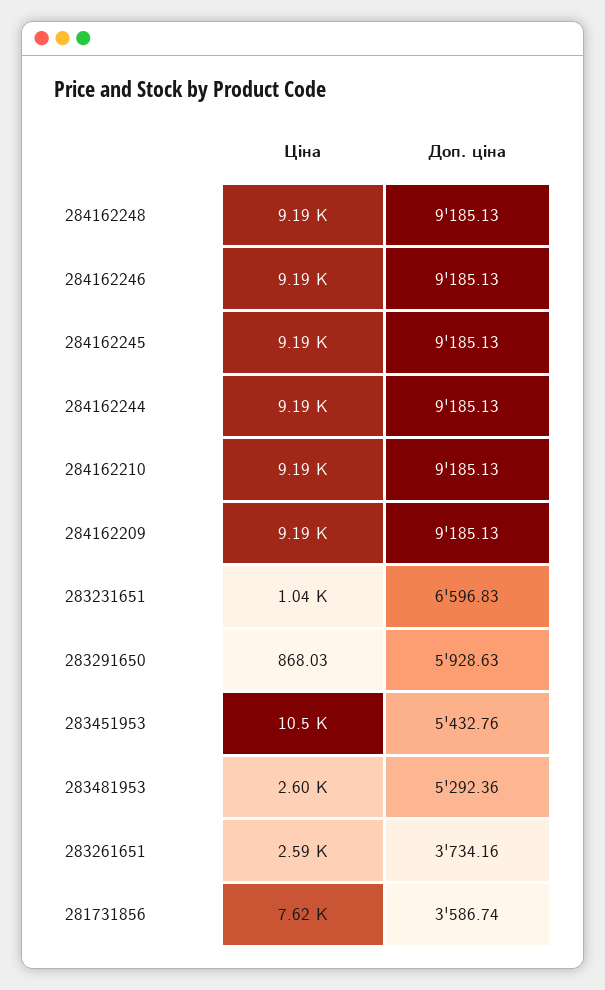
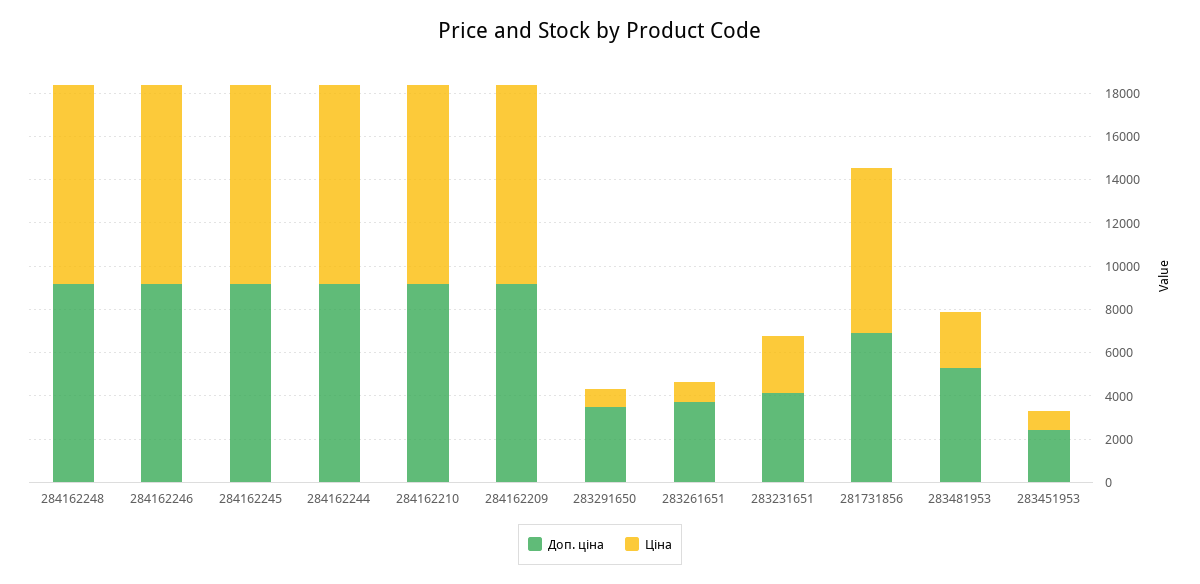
  {
    "Ціна": {
      "284162248": 9190,
      "284162246": 9190,
      "284162245": 9190,
      "284162244": 9190,
      "284162210": 9190,
      "284162209": 9190,
-     "283231651": 1040,
+     "283231651": 2500,
      "283291650": 868.03,
-     "283451953": 10500,
+     "283451953": 1000,
      "283481953": 2600,
-     "283261651": 2590,
+     "283261651": 1000,
      "281731856": 7620
    },
    "Доп. ціна": {
      "284162248": 9185.13,
      "284162246": 9185.13,
      "284162245": 9185.13,
      "284162244": 9185.13,
      "284162210": 9185.13,
      "284162209": 9185.13,
-     "283231651": 6596.83,
+     "283231651": 4000,
-     "283291650": 5928.63,
+     "283291650": 3500,
-     "283451953": 5432.76,
+     "283451953": 2500,
      "283481953": 5292.36,
      "283261651": 3734.16,
-     "281731856": 3586.74
+     "281731856": 7000
    }
  }

